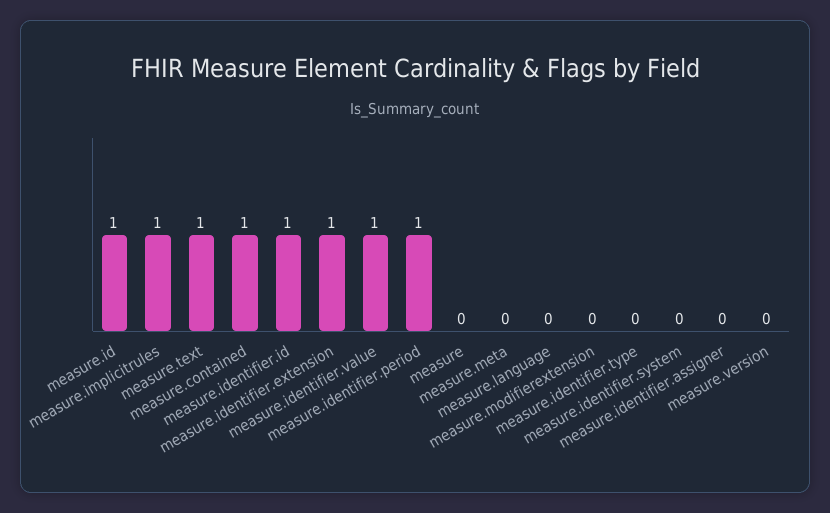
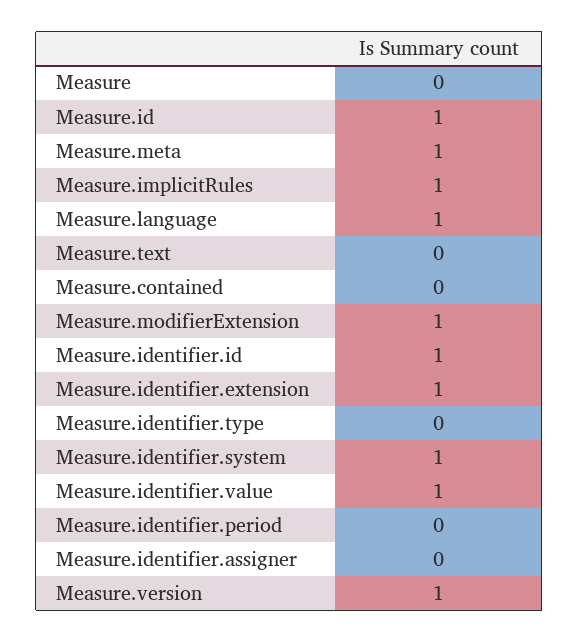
  {
    "measure.id": 1,
    "measure.implicitrules": 1,
-   "measure.text": 1,
+   "measure.text": 0,
-   "measure.contained": 1,
+   "measure.contained": 0,
    "measure.identifier.id": 1,
    "measure.identifier.extension": 1,
    "measure.identifier.value": 1,
-   "measure.identifier.period": 1,
+   "measure.identifier.period": 0,
    "measure": 0,
-   "measure.meta": 0,
+   "measure.meta": 1,
-   "measure.language": 0,
+   "measure.language": 1,
-   "measure.modifierextension": 0,
+   "measure.modifierextension": 1,
    "measure.identifier.type": 0,
-   "measure.identifier.system": 0,
+   "measure.identifier.system": 1,
    "measure.identifier.assigner": 0,
-   "measure.version": 0
+   "measure.version": 1
  }

